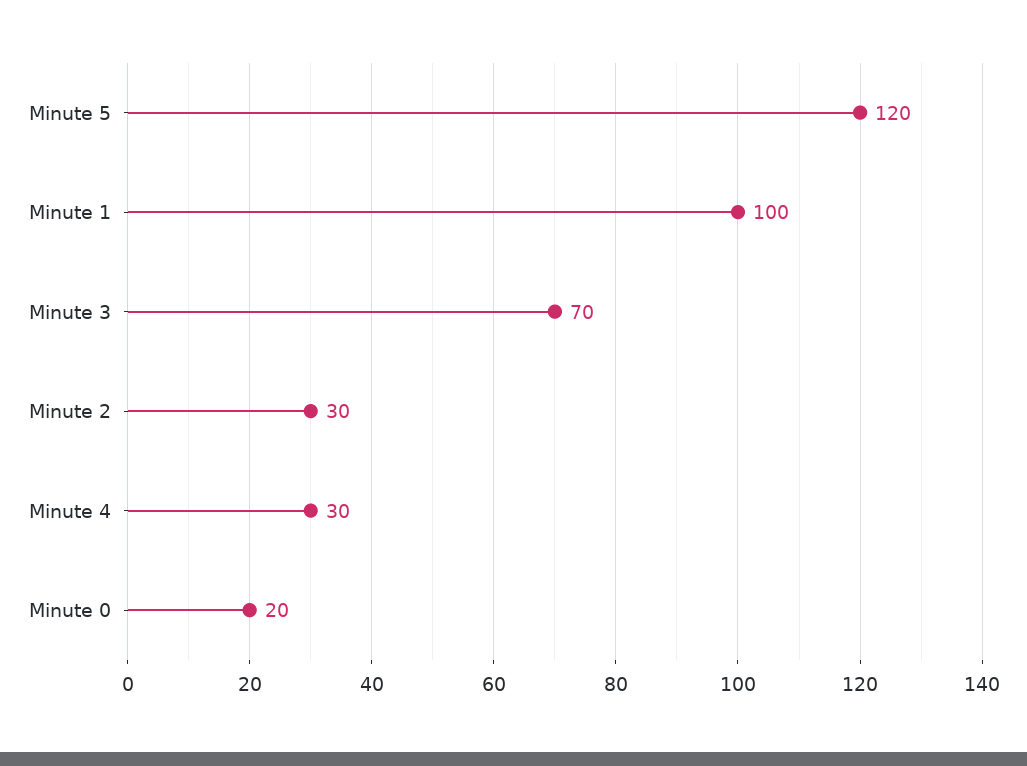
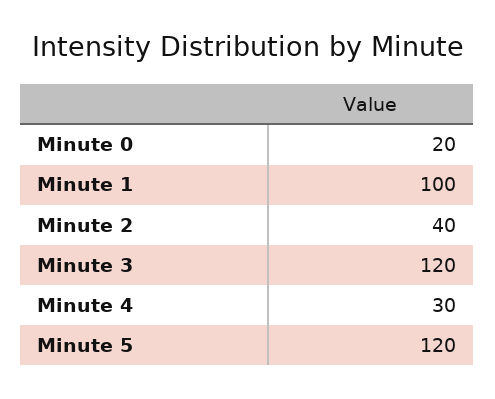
  {
    "Minute 5": 120,
    "Minute 1": 100,
-   "Minute 3": 70,
+   "Minute 3": 120,
-   "Minute 2": 30,
+   "Minute 2": 40,
    "Minute 4": 30,
    "Minute 0": 20
  }

